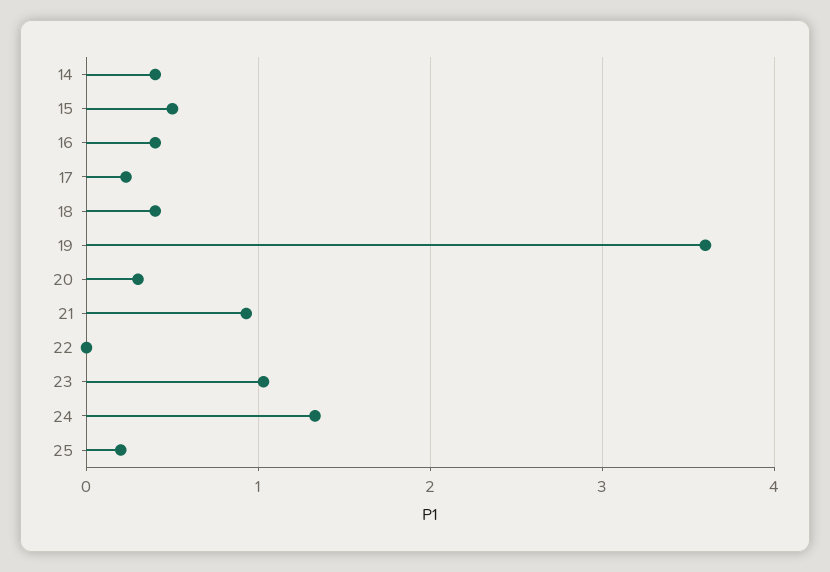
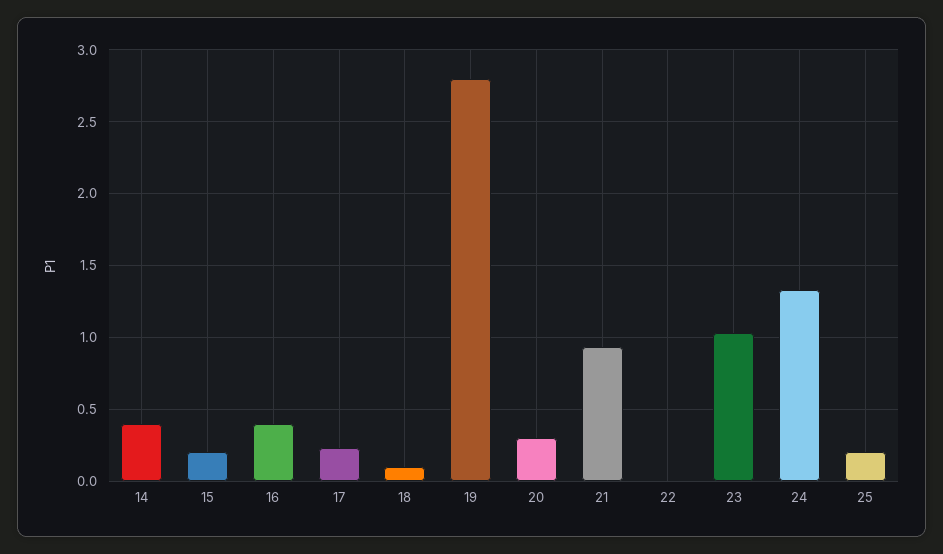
  {
    "14": 0.4,
-   "15": 0.5,
+   "15": 0.2,
    "16": 0.4,
    "17": 0.25,
-   "18": 0.4,
+   "18": 0.1,
-   "19": 3.6,
+   "19": 2.8,
    "20": 0.3,
    "21": 0.95,
    "22": 0,
    "23": 1.05,
    "24": 1.35,
    "25": 0.2
  }

